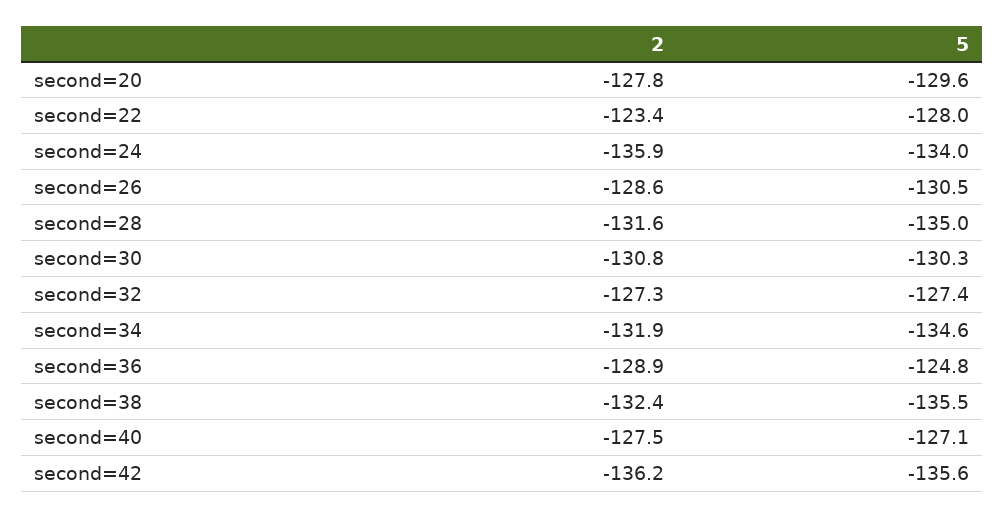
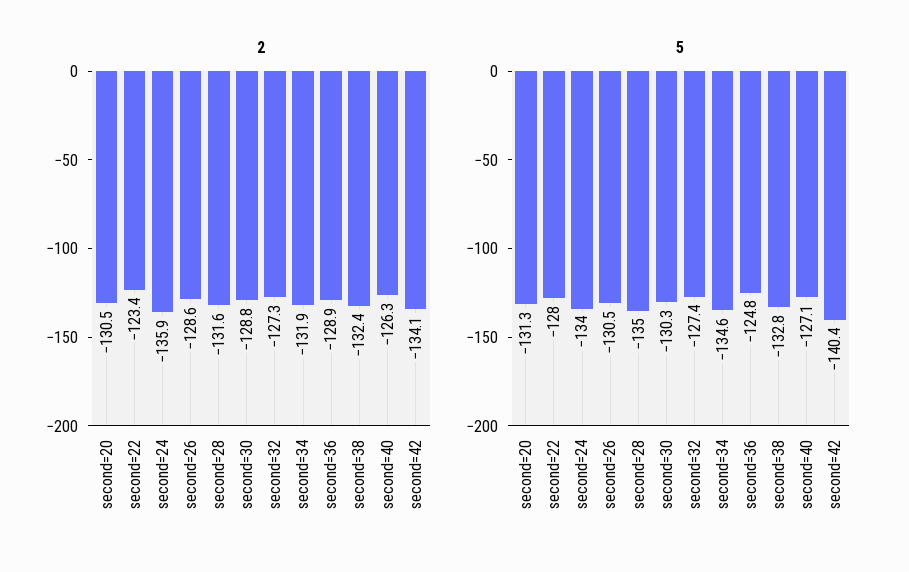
  {
    "2": {
-     "second=20": -127.8,
+     "second=20": -130.5,
      "second=22": -123.4,
      "second=24": -135.9,
      "second=26": -128.6,
      "second=28": -131.6,
-     "second=30": -130.8,
+     "second=30": -128.8,
      "second=32": -127.3,
      "second=34": -131.9,
      "second=36": -128.9,
      "second=38": -132.4,
-     "second=40": -127.5,
+     "second=40": -126.3,
-     "second=42": -136.2
+     "second=42": -134.1
    },
    "5": {
-     "second=20": -129.6,
+     "second=20": -131.3,
      "second=22": -128,
      "second=24": -134,
      "second=26": -130.5,
      "second=28": -135,
      "second=30": -130.3,
      "second=32": -127.4,
      "second=34": -134.6,
      "second=36": -124.8,
-     "second=38": -135.5,
+     "second=38": -132.8,
      "second=40": -127.1,
-     "second=42": -135.6
+     "second=42": -140.4
    }
  }

